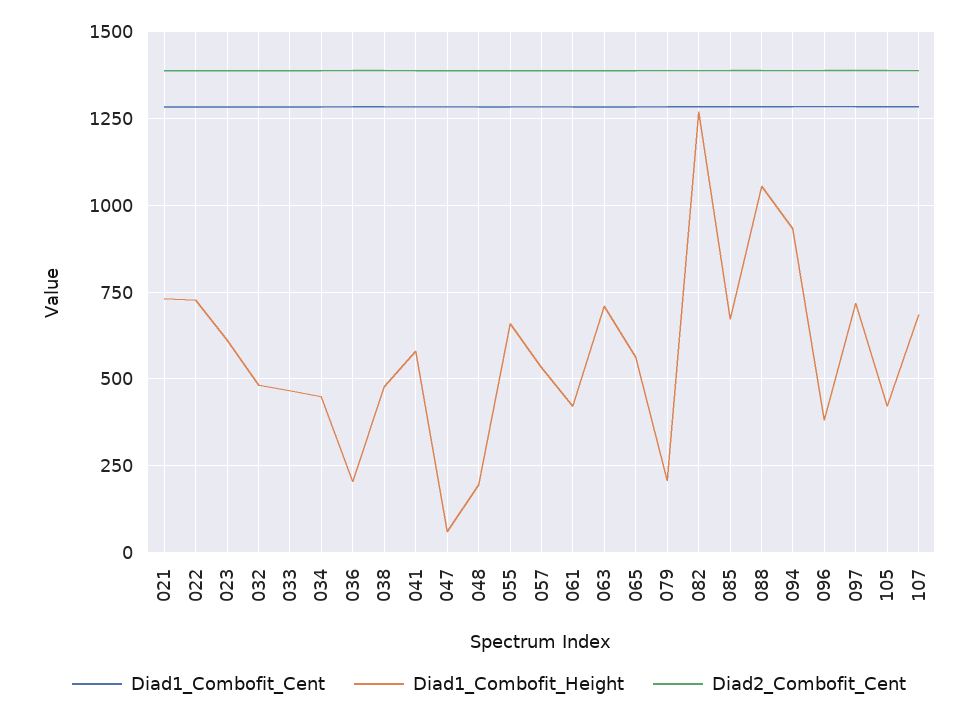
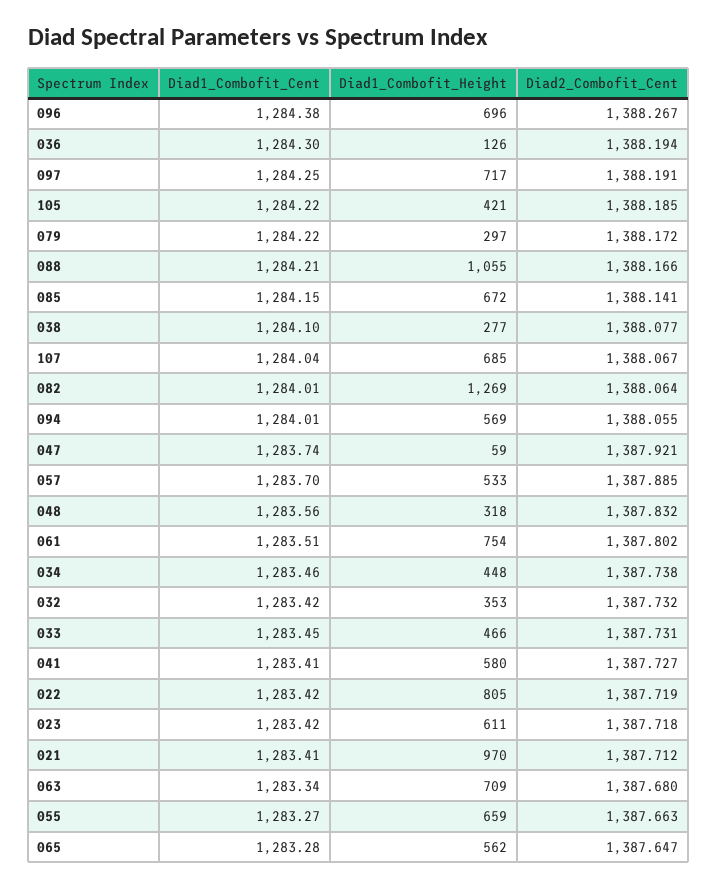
  {
    "Diad1_Combofit_Cent": {
      "021": 1283.41,
      "022": 1283.42,
      "023": 1283.42,
      "032": 1283.42,
      "033": 1283.45,
      "034": 1283.46,
      "036": 1284.3,
      "038": 1284.1,
      "041": 1283.41,
      "047": 1283.74,
      "048": 1283.56,
      "055": 1283.27,
      "057": 1283.7,
      "061": 1283.51,
      "063": 1283.34,
      "065": 1283.28,
      "079": 1284.22,
      "082": 1284.01,
      "085": 1284.15,
      "088": 1284.21,
      "094": 1284.01,
      "096": 1284.38,
      "097": 1284.25,
      "105": 1284.22,
      "107": 1284.04
    },
    "Diad1_Combofit_Height": {
-     "021": 725,
+     "021": 970,
-     "022": 725,
+     "022": 805,
      "023": 611,
-     "032": 475,
+     "032": 353,
      "033": 466,
      "034": 448,
-     "036": 200,
+     "036": 126,
-     "038": 475,
+     "038": 277,
      "041": 580,
      "047": 59,
-     "048": 200,
+     "048": 318,
      "055": 659,
      "057": 533,
-     "061": 425,
+     "061": 754,
      "063": 709,
      "065": 562,
-     "079": 200,
+     "079": 297,
      "082": 1269,
      "085": 672,
      "088": 1055,
-     "094": 925,
+     "094": 569,
-     "096": 375,
+     "096": 696,
      "097": 717,
      "105": 421,
      "107": 685
    },
    "Diad2_Combofit_Cent": {
      "021": 1387.712,
      "022": 1387.719,
      "023": 1387.718,
      "032": 1387.732,
      "033": 1387.731,
      "034": 1387.738,
      "036": 1388.194,
      "038": 1388.077,
      "041": 1387.727,
      "047": 1387.921,
      "048": 1387.832,
      "055": 1387.663,
      "057": 1387.885,
      "061": 1387.802,
      "063": 1387.68,
      "065": 1387.647,
      "079": 1388.172,
      "082": 1388.064,
      "085": 1388.141,
      "088": 1388.166,
      "094": 1388.055,
      "096": 1388.267,
      "097": 1388.191,
      "105": 1388.185,
      "107": 1388.067
    }
  }

